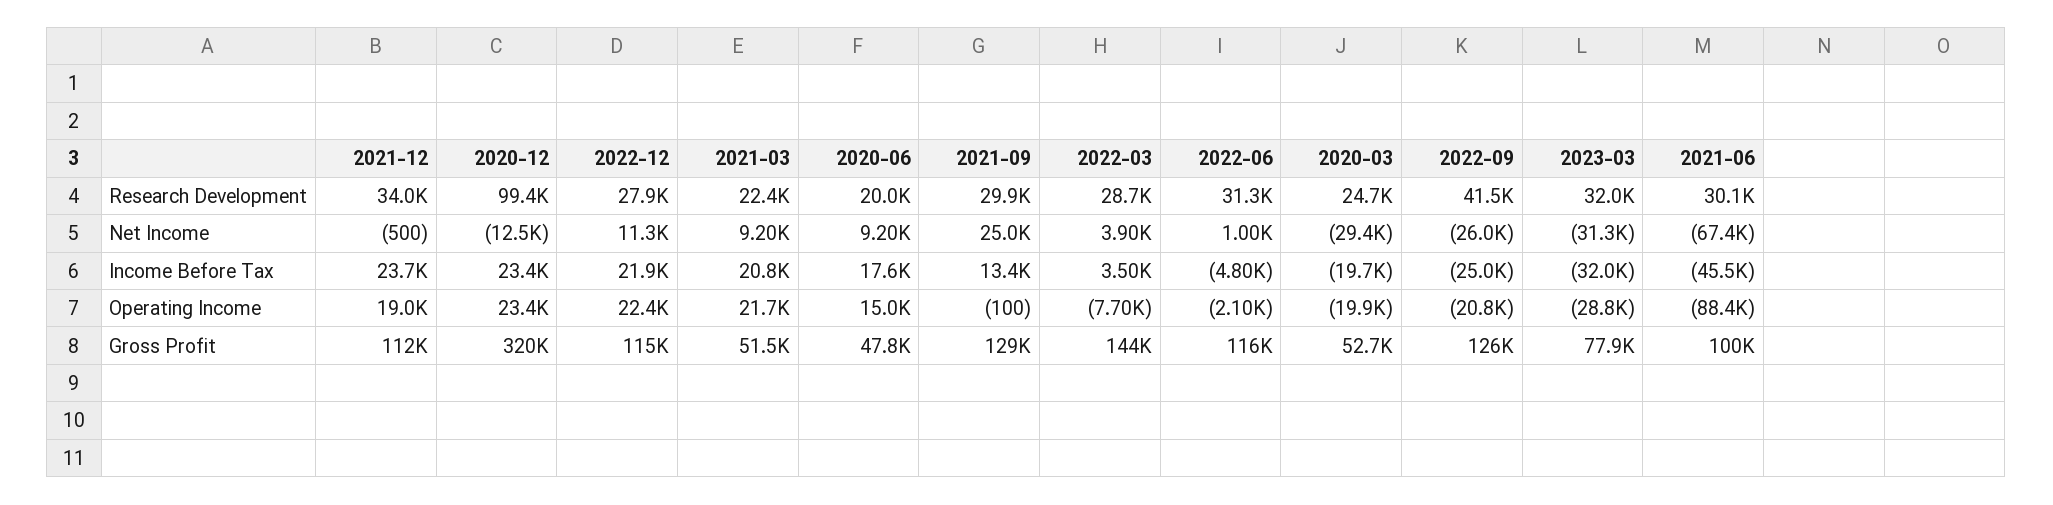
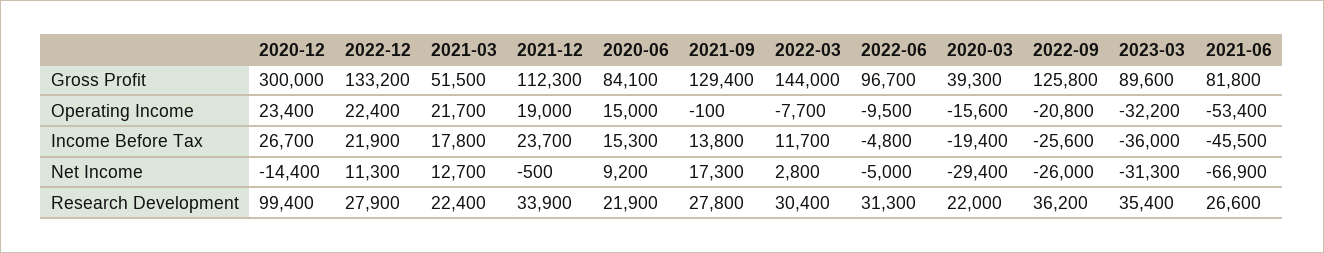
  {
    "2021-12": {
-     "Research Development": 34000,
+     "Research Development": 33900,
      "Net Income": -500,
      "Income Before Tax": 23700,
      "Operating Income": 19000,
      "Gross Profit": 112300
    },
    "2020-12": {
      "Research Development": 99400,
-     "Net Income": -12500,
+     "Net Income": -14400,
-     "Income Before Tax": 23400,
+     "Income Before Tax": 26700,
      "Operating Income": 23400,
-     "Gross Profit": 320000
+     "Gross Profit": 300000
    },
    "2022-12": {
      "Research Development": 27900,
      "Net Income": 11300,
      "Income Before Tax": 21900,
      "Operating Income": 22400,
-     "Gross Profit": 115000
+     "Gross Profit": 133200
    },
    "2021-03": {
      "Research Development": 22400,
-     "Net Income": 9200,
+     "Net Income": 12700,
-     "Income Before Tax": 20800,
+     "Income Before Tax": 17800,
      "Operating Income": 21700,
      "Gross Profit": 51500
    },
    "2020-06": {
-     "Research Development": 20000,
+     "Research Development": 21900,
      "Net Income": 9200,
-     "Income Before Tax": 17600,
+     "Income Before Tax": 15300,
      "Operating Income": 15000,
-     "Gross Profit": 47800
+     "Gross Profit": 84100
    },
    "2021-09": {
-     "Research Development": 29900,
+     "Research Development": 27800,
-     "Net Income": 25000,
+     "Net Income": 17300,
-     "Income Before Tax": 13400,
+     "Income Before Tax": 13800,
      "Operating Income": -100,
      "Gross Profit": 129400
    },
    "2022-03": {
-     "Research Development": 28700,
+     "Research Development": 30400,
-     "Net Income": 3900,
+     "Net Income": 2800,
-     "Income Before Tax": 3500,
+     "Income Before Tax": 11700,
      "Operating Income": -7700,
      "Gross Profit": 144000
    },
    "2022-06": {
      "Research Development": 31300,
-     "Net Income": 1000,
+     "Net Income": -5000,
      "Income Before Tax": -4800,
-     "Operating Income": -2100,
+     "Operating Income": -9500,
-     "Gross Profit": 116000
+     "Gross Profit": 96700
    },
    "2020-03": {
-     "Research Development": 24700,
+     "Research Development": 22000,
      "Net Income": -29400,
-     "Income Before Tax": -19700,
+     "Income Before Tax": -19400,
-     "Operating Income": -19900,
+     "Operating Income": -15600,
-     "Gross Profit": 52700
+     "Gross Profit": 39300
    },
    "2022-09": {
-     "Research Development": 41500,
+     "Research Development": 36200,
      "Net Income": -26000,
-     "Income Before Tax": -25000,
+     "Income Before Tax": -25600,
      "Operating Income": -20800,
      "Gross Profit": 125800
    },
    "2023-03": {
-     "Research Development": 32000,
+     "Research Development": 35400,
      "Net Income": -31300,
-     "Income Before Tax": -32000,
+     "Income Before Tax": -36000,
-     "Operating Income": -28800,
+     "Operating Income": -32200,
-     "Gross Profit": 77900
+     "Gross Profit": 89600
    },
    "2021-06": {
-     "Research Development": 30100,
+     "Research Development": 26600,
-     "Net Income": -67400,
+     "Net Income": -66900,
      "Income Before Tax": -45500,
-     "Operating Income": -88400,
+     "Operating Income": -53400,
-     "Gross Profit": 100000
+     "Gross Profit": 81800
    }
  }

